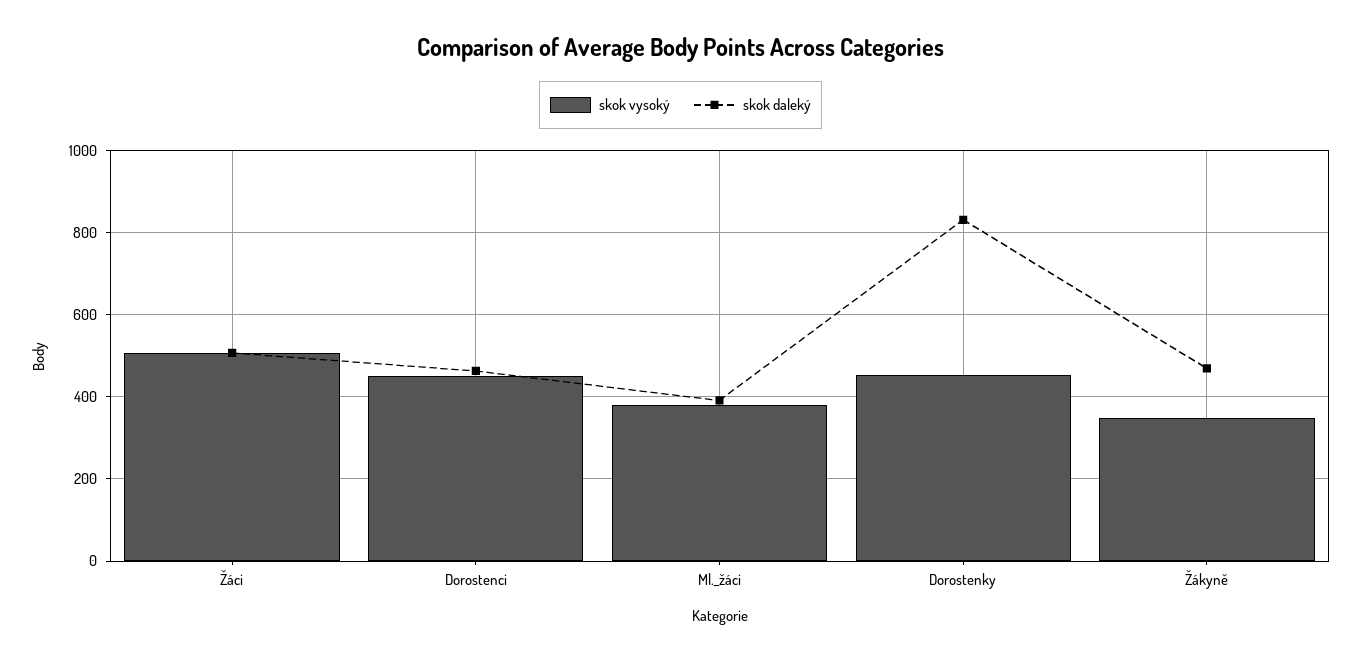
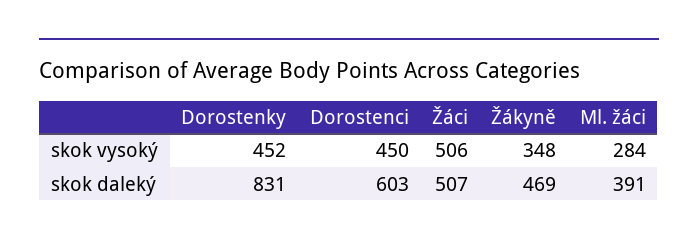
  {
    "skok vysoký": {
      "Žáci": 506,
      "Dorostenci": 450,
-     "Ml._žáci": 380,
+     "Ml._žáci": 284,
      "Dorostenky": 452,
      "Žákyně": 348
    },
    "skok daleký": {
      "Žáci": 507,
-     "Dorostenci": 460,
+     "Dorostenci": 603,
      "Ml._žáci": 391,
      "Dorostenky": 831,
      "Žákyně": 469
    }
  }

